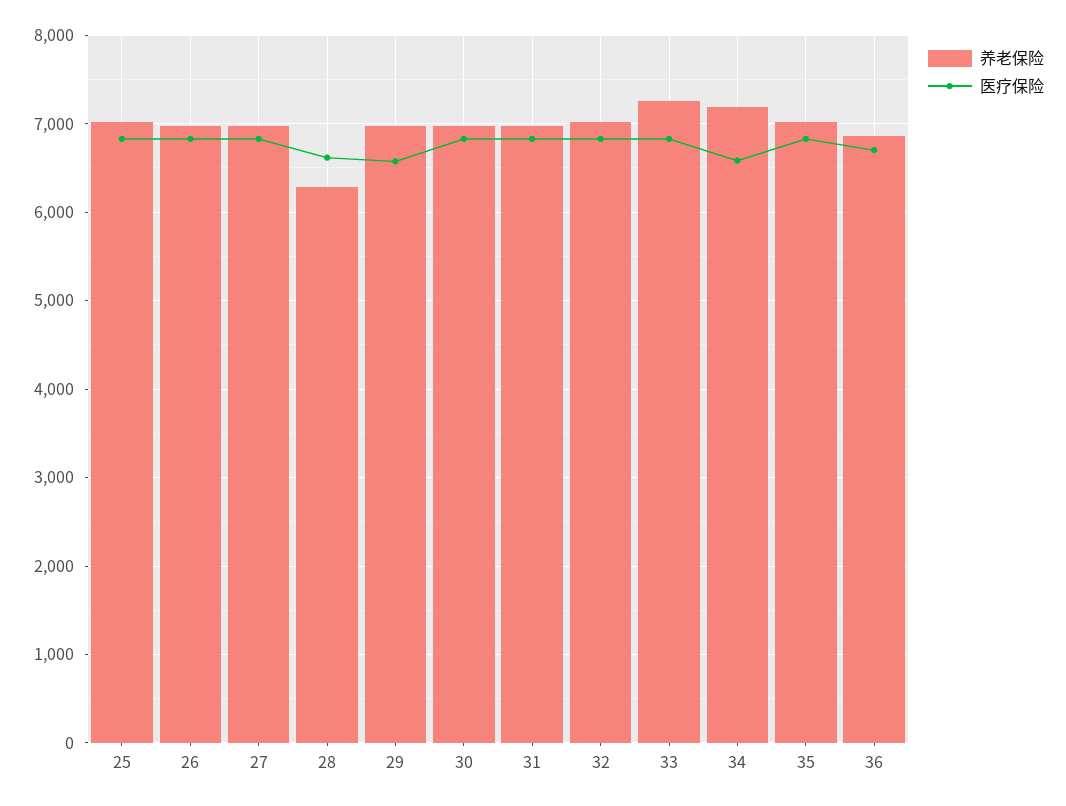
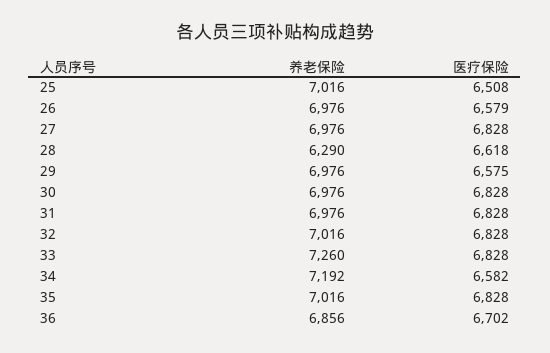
  {
    "养老保险": {
      "25": 7016,
      "26": 6976,
      "27": 6976,
      "28": 6290,
      "29": 6976,
      "30": 6976,
      "31": 6976,
      "32": 7016,
      "33": 7260,
      "34": 7192,
      "35": 7016,
      "36": 6856
    },
    "医疗保险": {
-     "25": 6800,
+     "25": 6508,
-     "26": 6800,
+     "26": 6579,
      "27": 6828,
      "28": 6618,
      "29": 6575,
      "30": 6828,
      "31": 6828,
      "32": 6828,
      "33": 6828,
      "34": 6582,
      "35": 6828,
      "36": 6702
    }
  }

